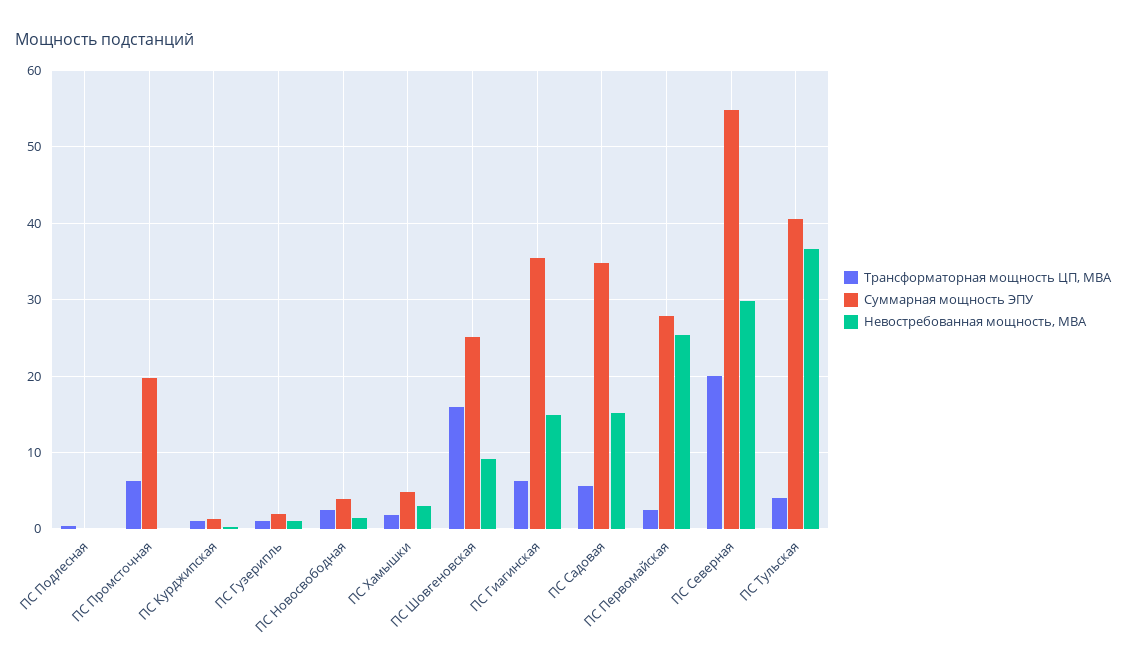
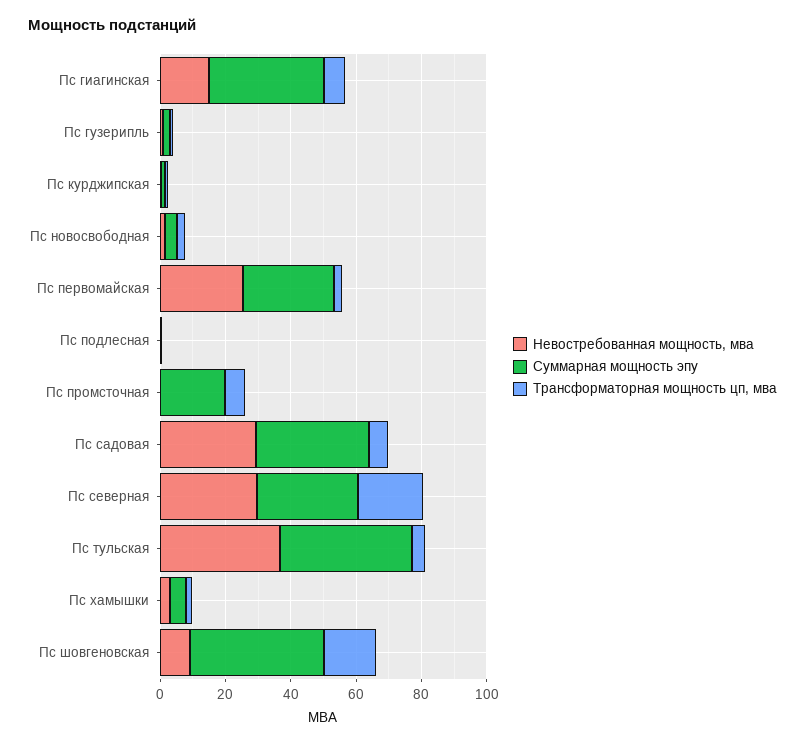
  {
    "Трансформаторная мощность ЦП, МВА": {
      "ПС Подлесная": 0,
      "ПС Промсточная": 6,
      "ПС Курджипская": 1,
      "ПС Гузерипль": 1,
      "ПС Новосвободная": 3,
      "ПС Хамышки": 2,
      "ПС Шовгеновская": 16,
      "ПС Гиагинская": 6,
      "ПС Садовая": 6,
      "ПС Первомайская": 3,
      "ПС Северная": 20,
      "ПС Тульская": 4
    },
    "Суммарная мощность ЭПУ": {
      "ПС Подлесная": 0,
      "ПС Промсточная": 20,
      "ПС Курджипская": 1,
      "ПС Гузерипль": 2,
      "ПС Новосвободная": 4,
      "ПС Хамышки": 5,
-     "ПС Шовгеновская": 25,
+     "ПС Шовгеновская": 40,
      "ПС Гиагинская": 35,
      "ПС Садовая": 35,
      "ПС Первомайская": 28,
-     "ПС Северная": 55,
+     "ПС Северная": 30,
      "ПС Тульская": 41
    },
    "Невостребованная мощность, МВА": {
      "ПС Подлесная": 0,
      "ПС Промсточная": 0,
      "ПС Курджипская": 0,
      "ПС Гузерипль": 1,
      "ПС Новосвободная": 1,
      "ПС Хамышки": 3,
      "ПС Шовгеновская": 9,
      "ПС Гиагинская": 15,
-     "ПС Садовая": 15,
+     "ПС Садовая": 30,
      "ПС Первомайская": 25,
      "ПС Северная": 30,
      "ПС Тульская": 37
    }
  }

